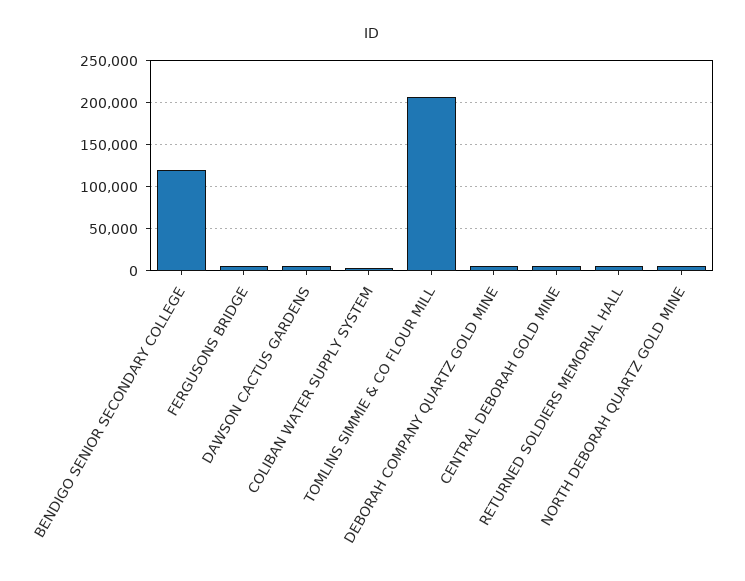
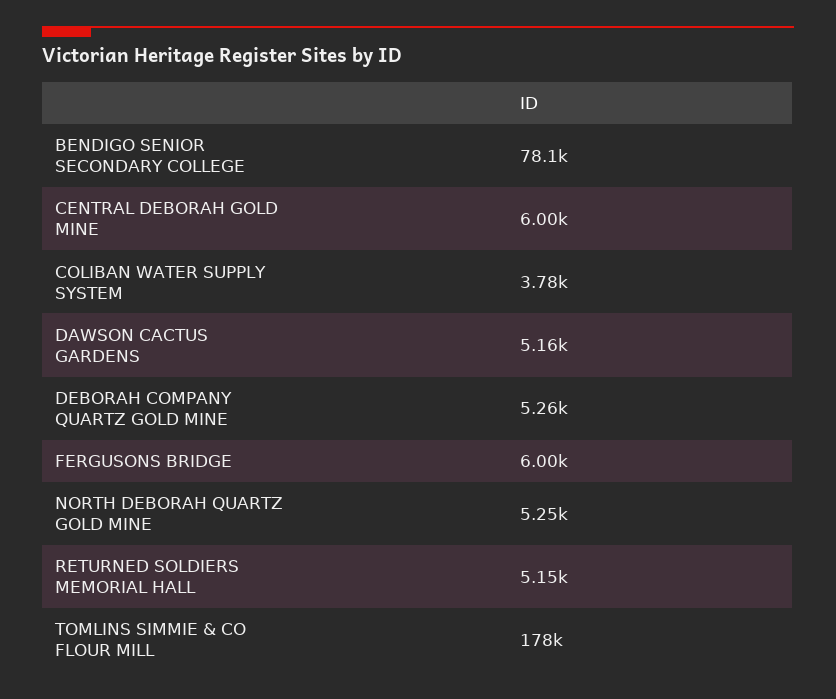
  {
-   "BENDIGO SENIOR SECONDARY COLLEGE": 120000,
+   "BENDIGO SENIOR SECONDARY COLLEGE": 78100,
    "FERGUSONS BRIDGE": 6000,
    "DAWSON CACTUS GARDENS": 5160,
    "COLIBAN WATER SUPPLY SYSTEM": 3780,
-   "TOMLINS SIMMIE & CO FLOUR MILL": 210000,
+   "TOMLINS SIMMIE & CO FLOUR MILL": 178000,
    "DEBORAH COMPANY QUARTZ GOLD MINE": 5260,
    "CENTRAL DEBORAH GOLD MINE": 6000,
    "RETURNED SOLDIERS MEMORIAL HALL": 5150,
    "NORTH DEBORAH QUARTZ GOLD MINE": 5250
  }

